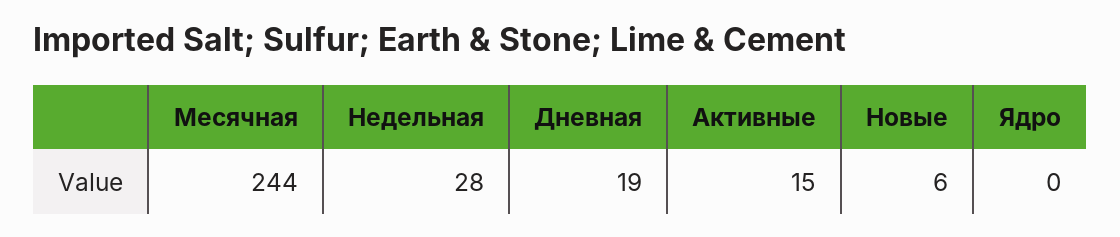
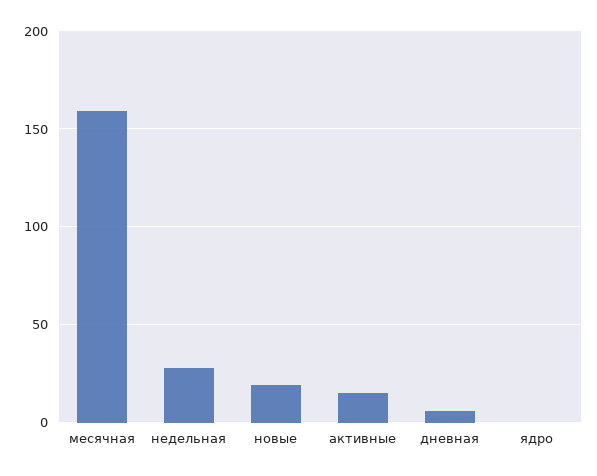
  {
-   "Месячная": 244,
+   "Месячная": 160,
    "Недельная": 28,
-   "Дневная": 19,
+   "Дневная": 5,
    "Активные": 15,
-   "Новые": 6,
+   "Новые": 20,
    "Ядро": 0
  }

